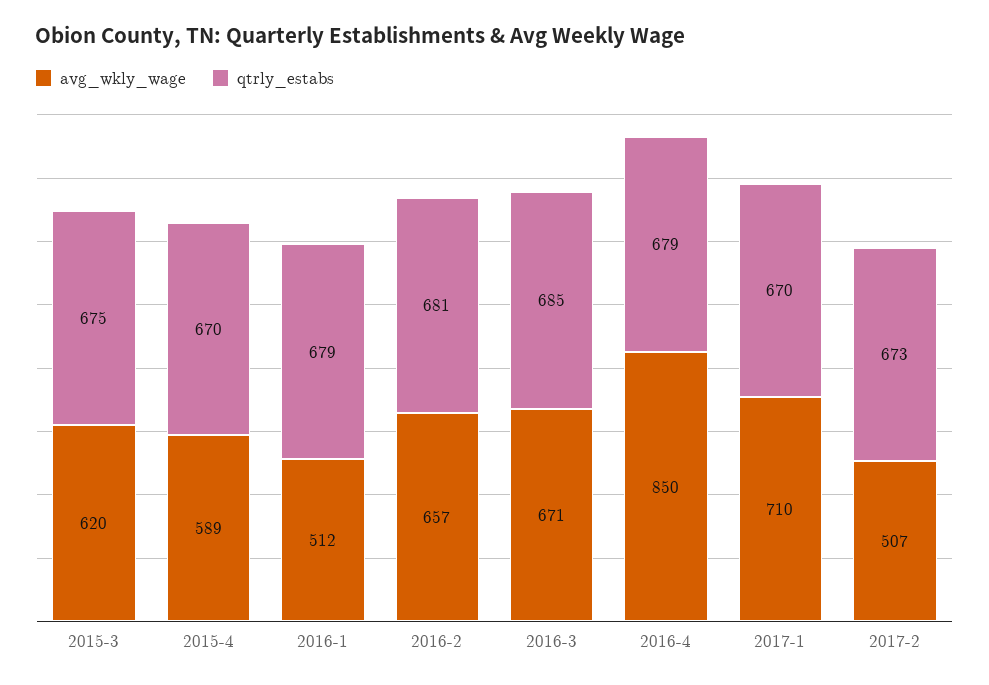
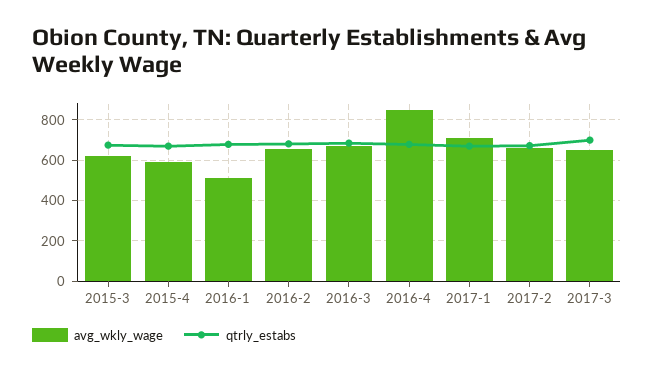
  {
    "avg_wkly_wage": {
      "2015-3": 620,
      "2015-4": 589,
      "2016-1": 512,
      "2016-2": 657,
      "2016-3": 671,
      "2016-4": 850,
      "2017-1": 710,
-     "2017-2": 507
+     "2017-2": 650,
+     "2017-3": 650
    },
    "qtrly_estabs": {
      "2015-3": 675,
      "2015-4": 670,
      "2016-1": 679,
      "2016-2": 681,
      "2016-3": 685,
      "2016-4": 679,
      "2017-1": 670,
-     "2017-2": 673
+     "2017-2": 673,
+     "2017-3": 700
    }
  }

